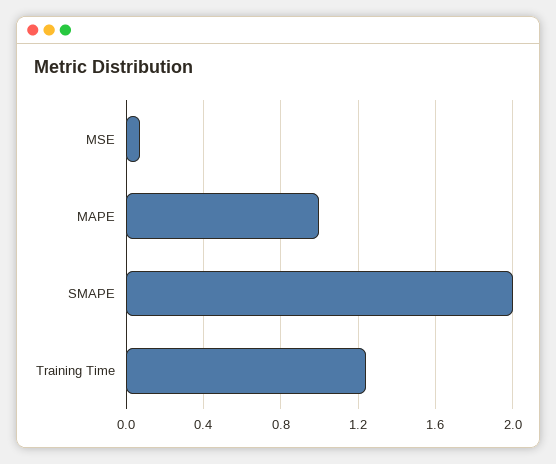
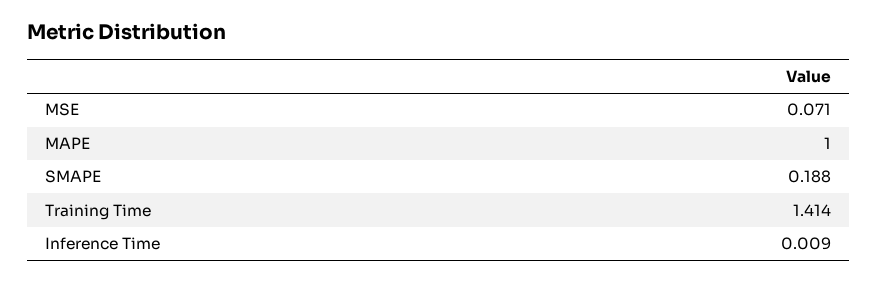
  {
    "MSE": 0.071,
    "MAPE": 1,
-   "SMAPE": 2,
+   "SMAPE": 0.188,
-   "Training Time": 1.25
+   "Training Time": 1.414,
+   "Inference Time": 0.009
  }

